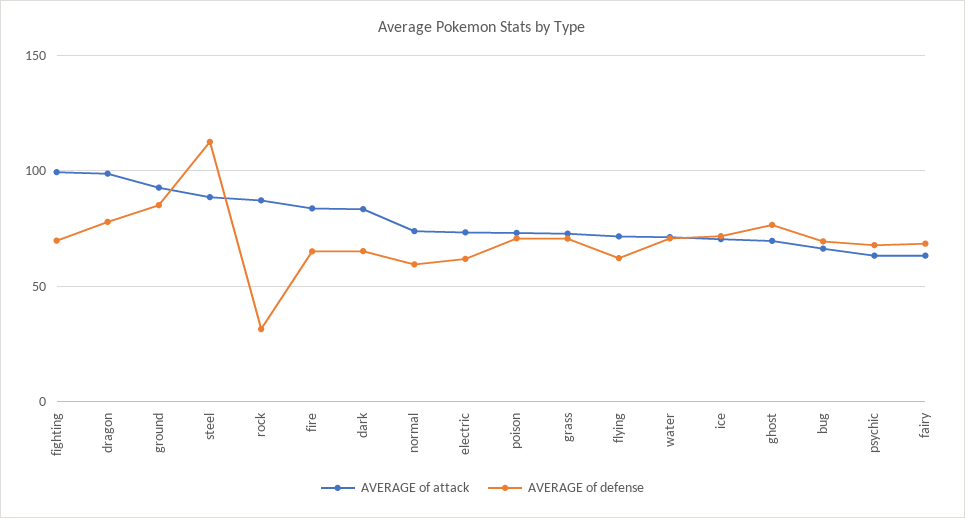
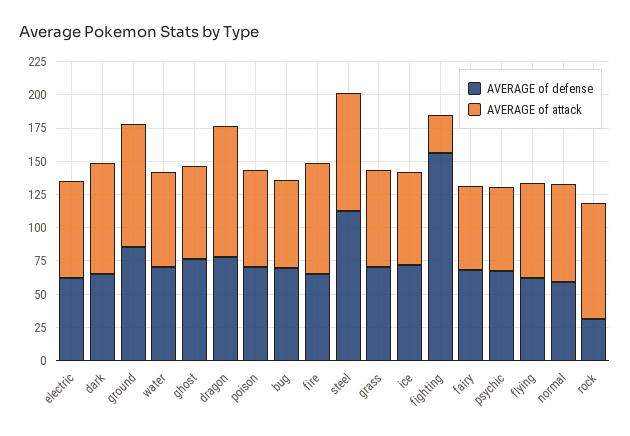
  {
    "AVERAGE of attack": {
-     "fighting": 100,
+     "fighting": 25,
      "dragon": 100,
      "ground": 95,
      "steel": 90,
      "rock": 85,
      "fire": 85,
      "dark": 85,
      "normal": 75,
      "electric": 75,
      "poison": 75,
      "grass": 75,
      "flying": 70,
      "water": 70,
      "ice": 70,
      "ghost": 70,
      "bug": 65,
      "psychic": 65,
      "fairy": 65
    },
    "AVERAGE of defense": {
-     "fighting": 70,
+     "fighting": 150,
      "dragon": 80,
      "ground": 85,
      "steel": 115,
      "rock": 30,
      "fire": 65,
      "dark": 65,
      "normal": 60,
      "electric": 60,
      "poison": 70,
      "grass": 70,
      "flying": 60,
      "water": 70,
      "ice": 70,
      "ghost": 75,
      "bug": 70,
      "psychic": 70,
      "fairy": 70
    }
  }

